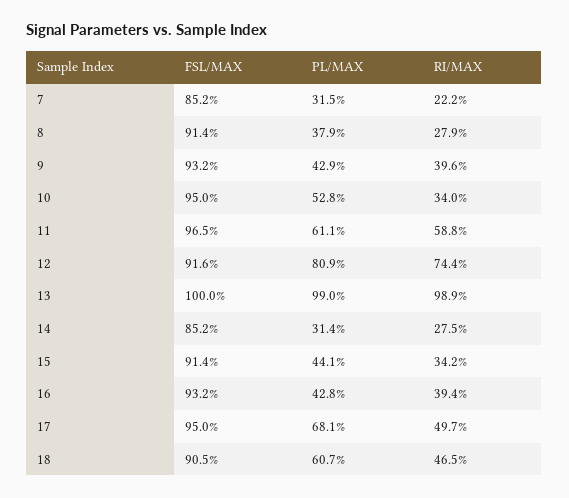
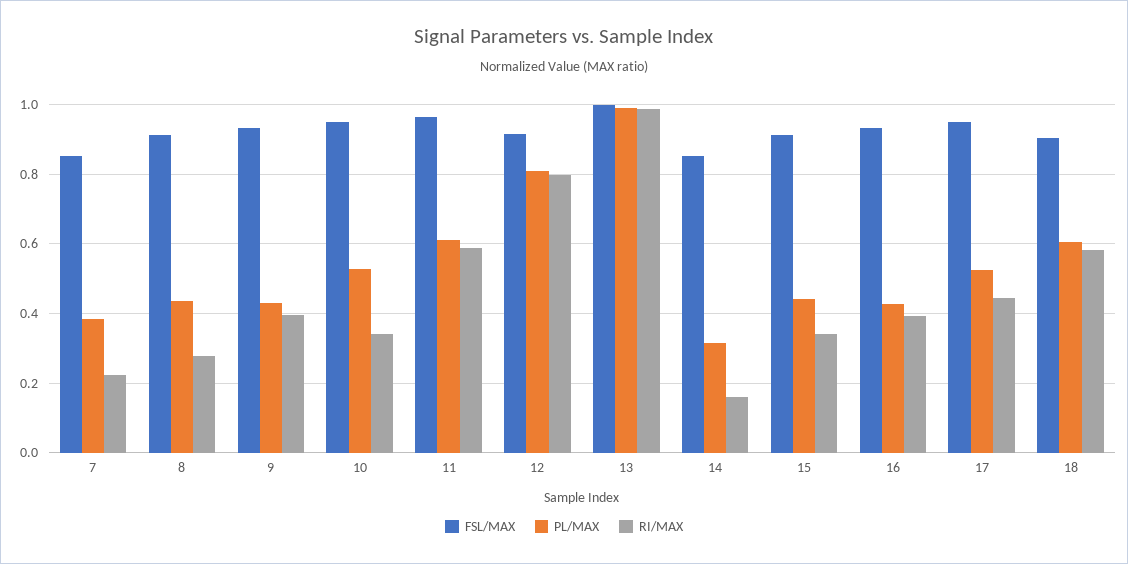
  {
    "FSL/MAX": {
      "7": 0.852,
      "8": 0.914,
      "9": 0.932,
      "10": 0.95,
      "11": 0.965,
      "12": 0.916,
      "13": 1,
      "14": 0.852,
      "15": 0.914,
      "16": 0.932,
      "17": 0.95,
      "18": 0.905
    },
    "PL/MAX": {
-     "7": 0.315,
+     "7": 0.38,
-     "8": 0.379,
+     "8": 0.44,
      "9": 0.429,
      "10": 0.528,
      "11": 0.611,
      "12": 0.809,
      "13": 0.99,
      "14": 0.314,
      "15": 0.441,
      "16": 0.428,
-     "17": 0.681,
+     "17": 0.52,
      "18": 0.607
    },
    "RI/MAX": {
      "7": 0.222,
      "8": 0.279,
      "9": 0.396,
      "10": 0.34,
      "11": 0.588,
-     "12": 0.744,
+     "12": 0.8,
      "13": 0.989,
-     "14": 0.275,
+     "14": 0.16,
      "15": 0.342,
      "16": 0.394,
-     "17": 0.497,
+     "17": 0.44,
-     "18": 0.465
+     "18": 0.58
    }
  }

